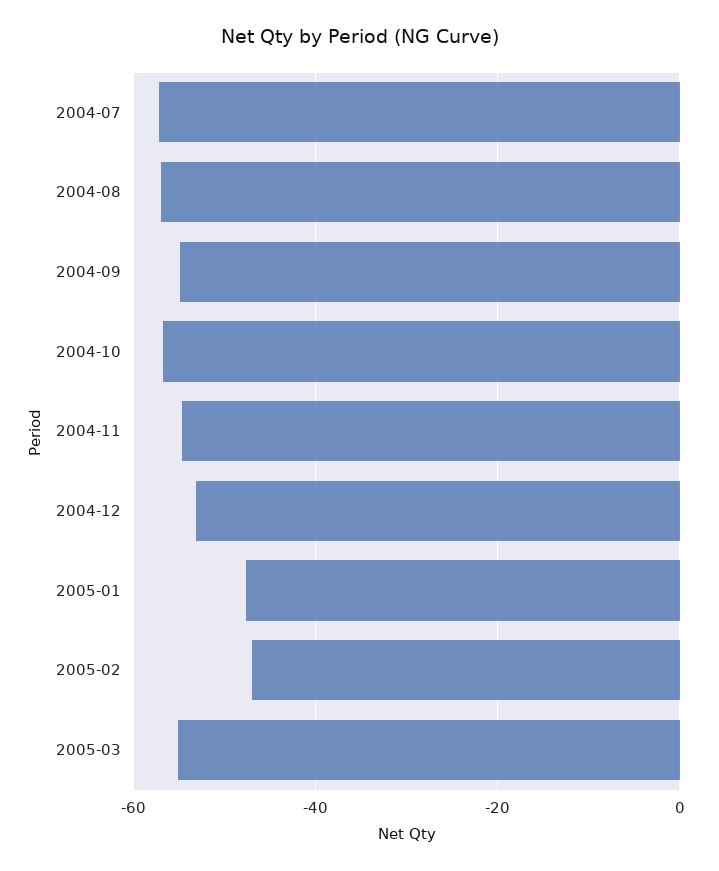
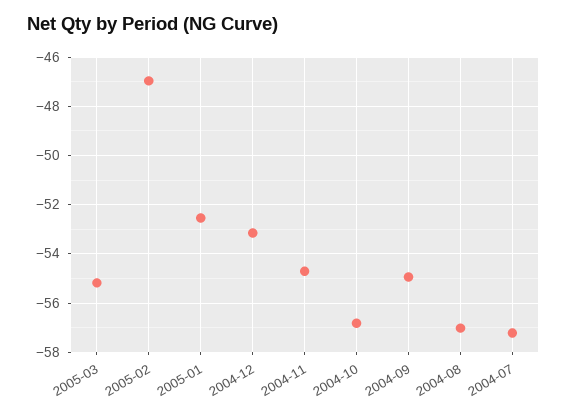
  {
    "2004-07": -57.25,
    "2004-08": -57,
    "2004-09": -55,
    "2004-10": -56.75,
    "2004-11": -54.75,
    "2004-12": -53.25,
-   "2005-01": -48,
+   "2005-01": -52.5,
    "2005-02": -47,
    "2005-03": -55.25
  }

